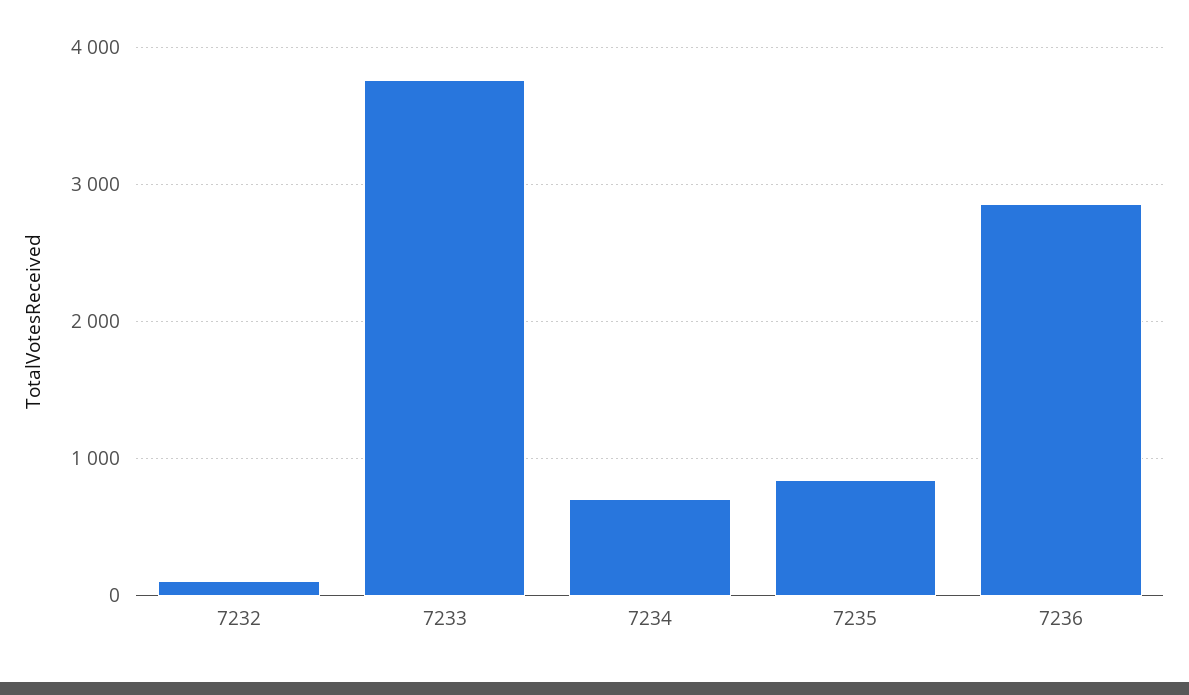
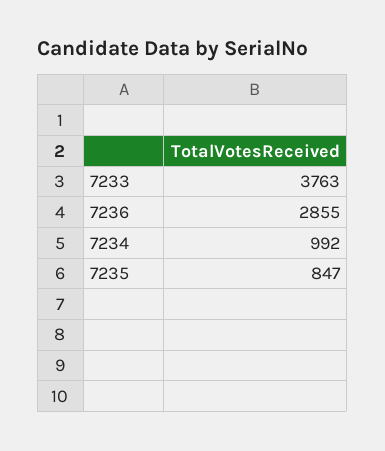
  {
-   "7232": 100,
    "7233": 3763,
-   "7234": 700,
+   "7234": 992,
    "7235": 847,
    "7236": 2855
  }

